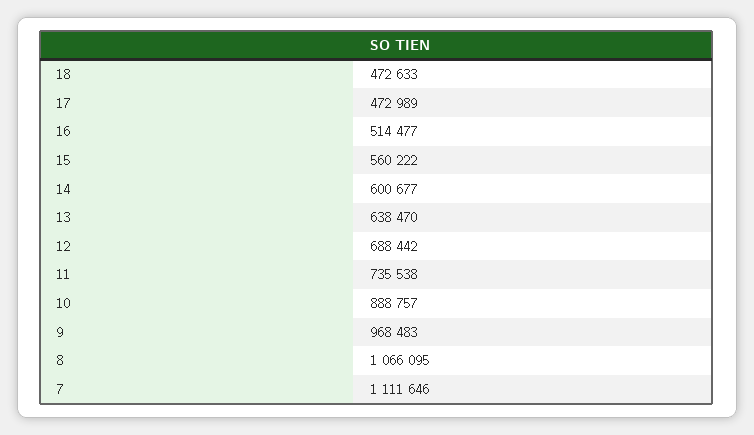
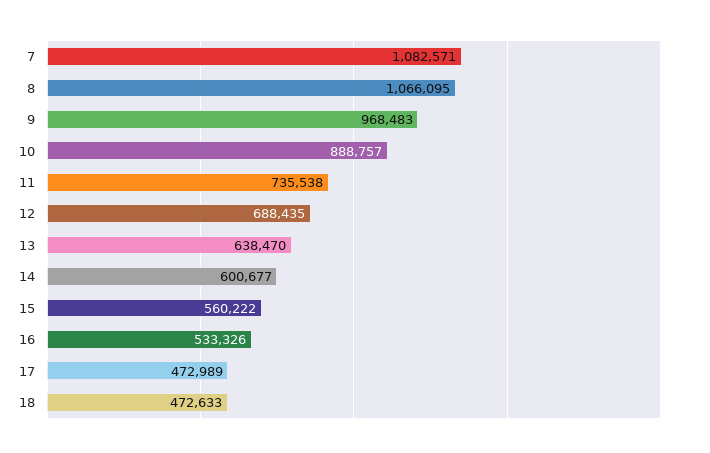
  {
    "18": 472633,
    "17": 472989,
-   "16": 514477,
+   "16": 533326,
    "15": 560222,
    "14": 600677,
    "13": 638470,
-   "12": 688442,
+   "12": 688435,
    "11": 735538,
    "10": 888757,
    "9": 968483,
    "8": 1066095,
-   "7": 1111646
+   "7": 1082571
  }

